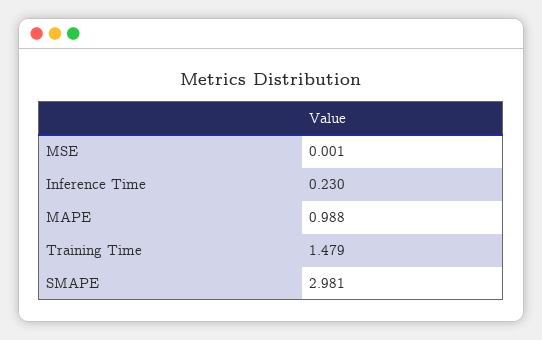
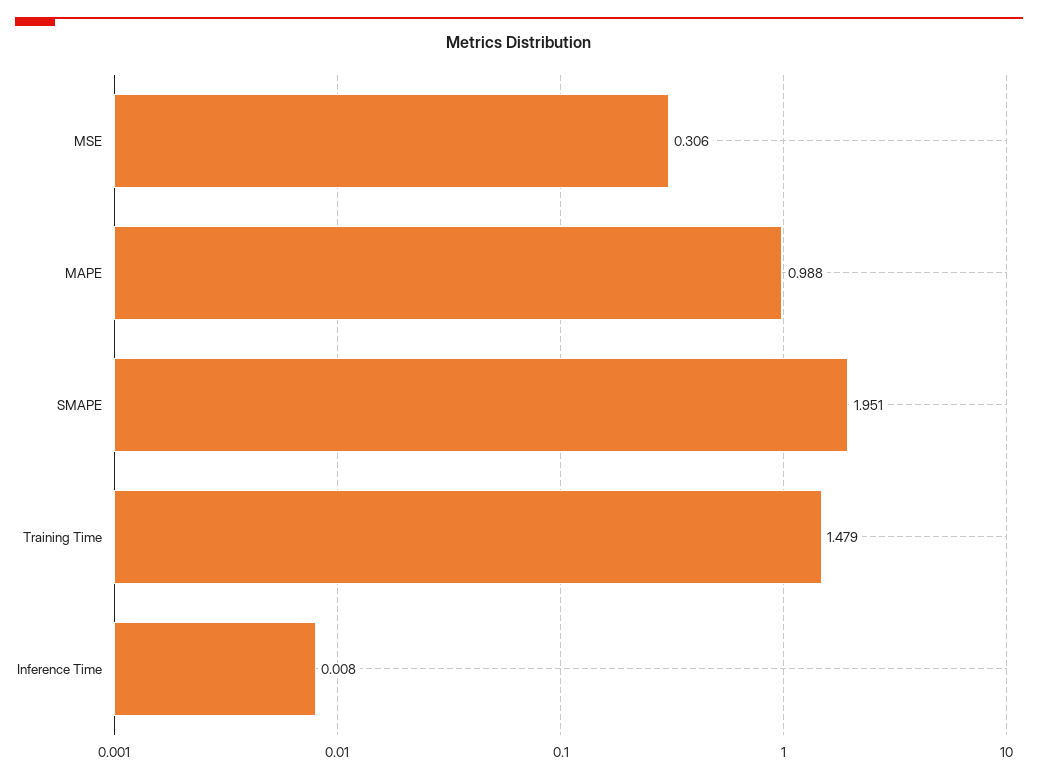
  {
-   "MSE": 0.001,
+   "MSE": 0.306,
-   "Inference Time": 0.23,
+   "Inference Time": 0.008,
    "MAPE": 0.988,
    "Training Time": 1.479,
-   "SMAPE": 2.981
+   "SMAPE": 1.951
  }

